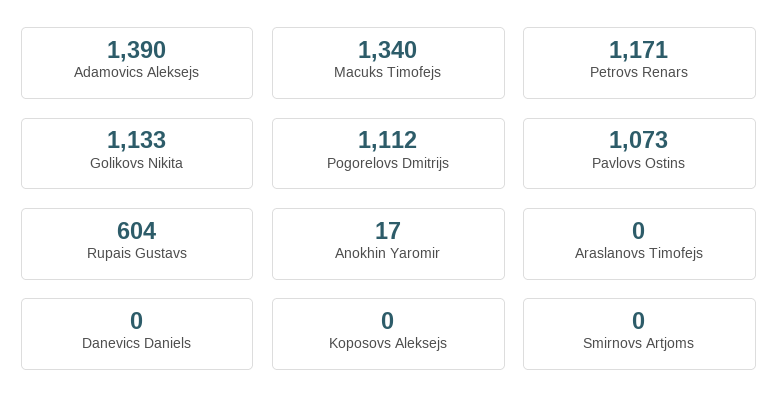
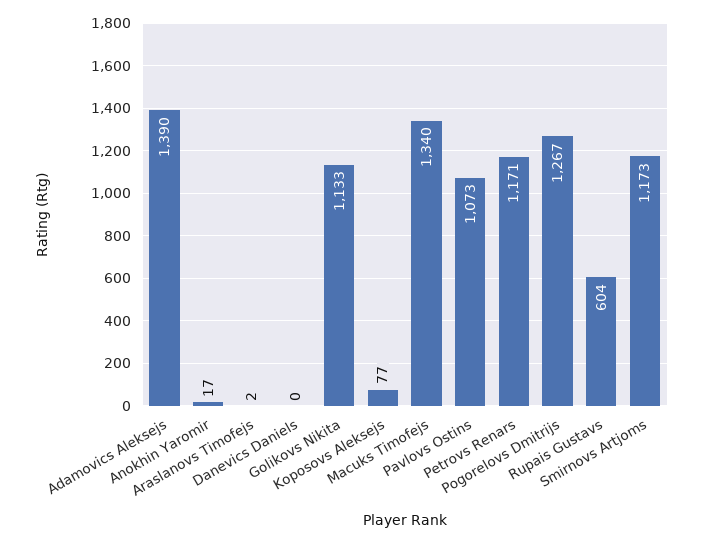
  {
    "Adamovics Aleksejs": 1390,
    "Macuks Timofejs": 1340,
    "Petrovs Renars": 1171,
    "Golikovs Nikita": 1133,
-   "Pogorelovs Dmitrijs": 1112,
+   "Pogorelovs Dmitrijs": 1267,
    "Pavlovs Ostins": 1073,
    "Rupais Gustavs": 604,
    "Anokhin Yaromir": 17,
-   "Araslanovs Timofejs": 0,
+   "Araslanovs Timofejs": 2,
    "Danevics Daniels": 0,
-   "Koposovs Aleksejs": 0,
+   "Koposovs Aleksejs": 77,
-   "Smirnovs Artjoms": 0
+   "Smirnovs Artjoms": 1173
  }

